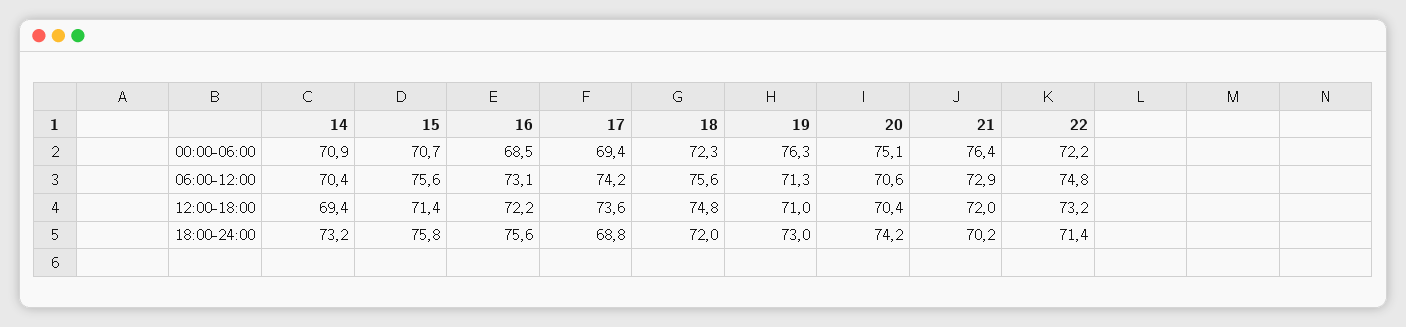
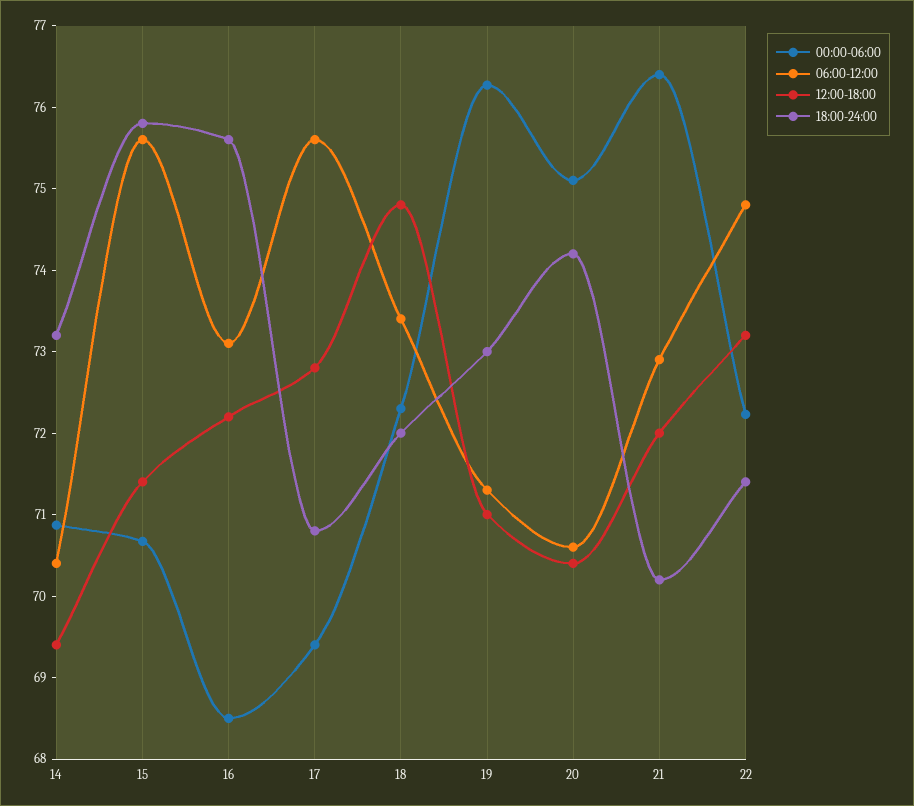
  {
    "00:00-06:00": {
      "14": 70.9,
      "15": 70.7,
      "16": 68.5,
      "17": 69.4,
      "18": 72.3,
      "19": 76.3,
      "20": 75.1,
      "21": 76.4,
      "22": 72.2
    },
    "06:00-12:00": {
      "14": 70.4,
      "15": 75.6,
      "16": 73.1,
-     "17": 74.2,
+     "17": 75.6,
-     "18": 75.6,
+     "18": 73.4,
      "19": 71.3,
      "20": 70.6,
      "21": 72.9,
      "22": 74.8
    },
    "12:00-18:00": {
      "14": 69.4,
      "15": 71.4,
      "16": 72.2,
-     "17": 73.6,
+     "17": 72.8,
      "18": 74.8,
      "19": 71,
      "20": 70.4,
      "21": 72,
      "22": 73.2
    },
    "18:00-24:00": {
      "14": 73.2,
      "15": 75.8,
      "16": 75.6,
-     "17": 68.8,
+     "17": 70.8,
      "18": 72,
      "19": 73,
      "20": 74.2,
      "21": 70.2,
      "22": 71.4
    }
  }

